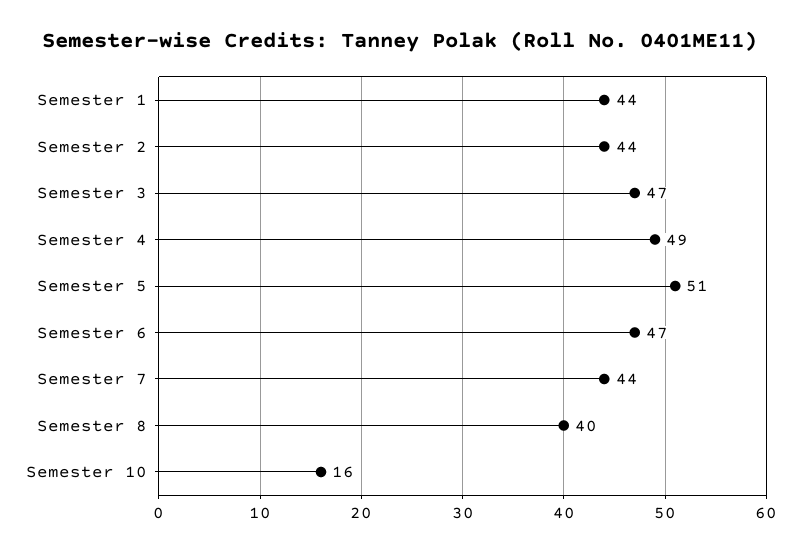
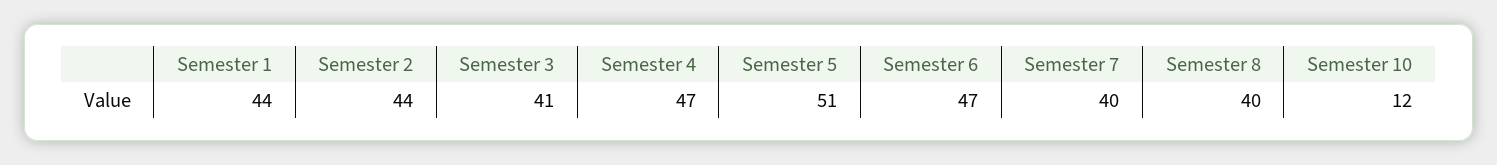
  {
    "Semester 1": 44,
    "Semester 2": 44,
-   "Semester 3": 47,
+   "Semester 3": 41,
-   "Semester 4": 49,
+   "Semester 4": 47,
    "Semester 5": 51,
    "Semester 6": 47,
-   "Semester 7": 44,
+   "Semester 7": 40,
    "Semester 8": 40,
-   "Semester 10": 16
+   "Semester 10": 12
  }

